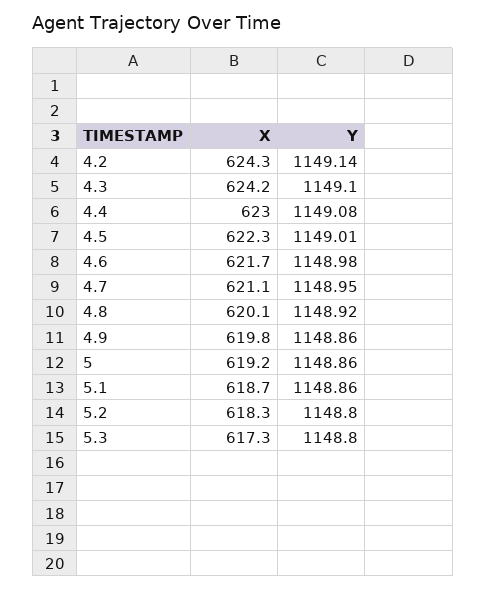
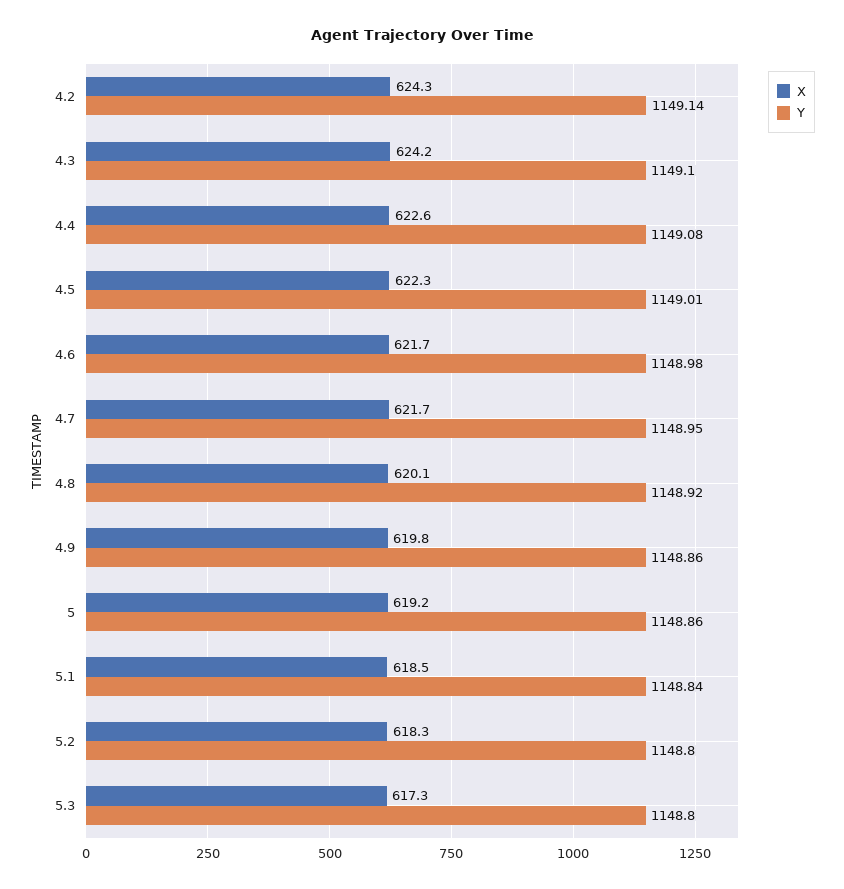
  {
    "X": {
      "4.2": 624.3,
      "4.3": 624.2,
-     "4.4": 623,
+     "4.4": 622.6,
      "4.5": 622.3,
      "4.6": 621.7,
-     "4.7": 621.1,
+     "4.7": 621.7,
      "4.8": 620.1,
      "4.9": 619.8,
      "5": 619.2,
-     "5.1": 618.7,
+     "5.1": 618.5,
      "5.2": 618.3,
      "5.3": 617.3
    },
    "Y": {
      "4.2": 1149.14,
      "4.3": 1149.1,
      "4.4": 1149.08,
      "4.5": 1149.01,
      "4.6": 1148.98,
      "4.7": 1148.95,
      "4.8": 1148.92,
      "4.9": 1148.86,
      "5": 1148.86,
-     "5.1": 1148.86,
+     "5.1": 1148.84,
      "5.2": 1148.8,
      "5.3": 1148.8
    }
  }

